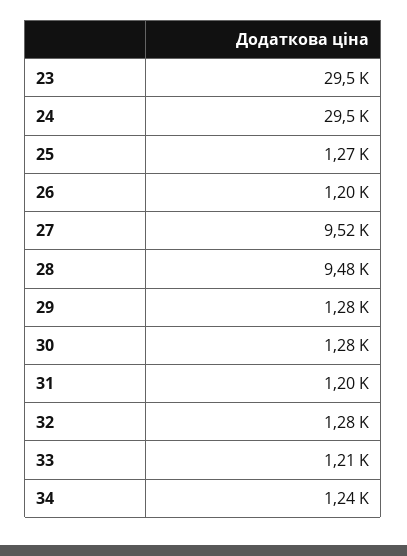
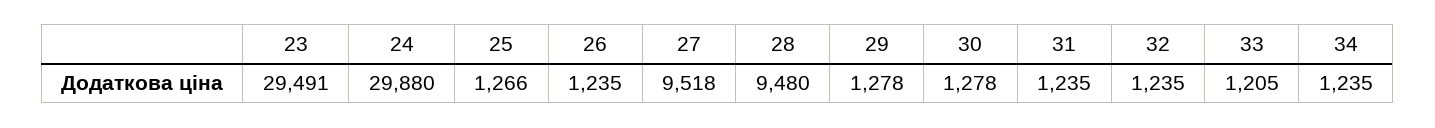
  {
    "23": 29491,
-   "24": 29500,
+   "24": 29880,
    "25": 1266,
-   "26": 1200,
+   "26": 1235,
    "27": 9518,
    "28": 9480,
    "29": 1278,
    "30": 1278,
-   "31": 1200,
+   "31": 1235,
-   "32": 1280,
+   "32": 1235,
    "33": 1205,
    "34": 1235
  }

